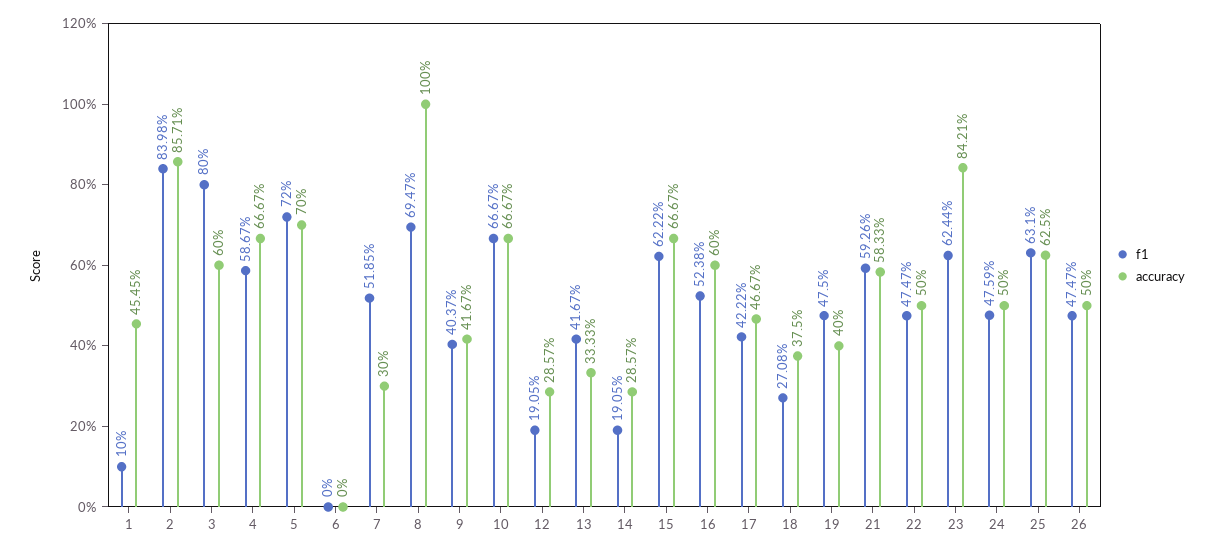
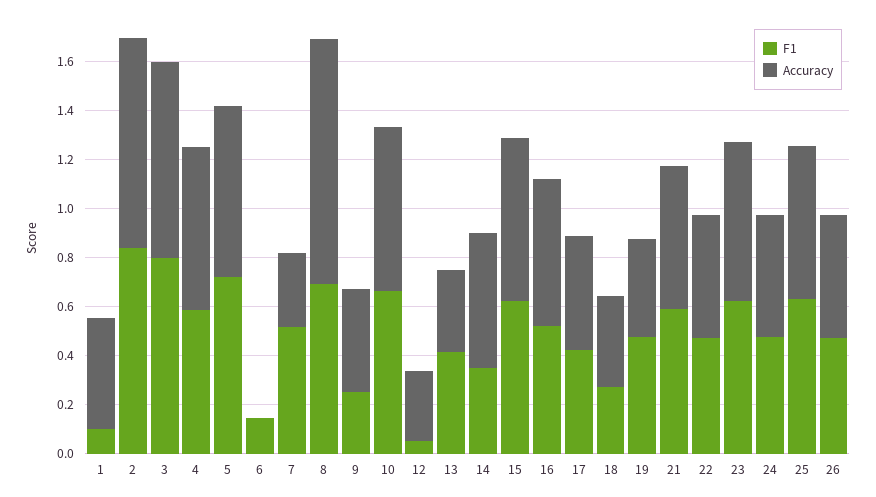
  {
    "f1": {
      "1": 0.1,
      "2": 0.8398,
      "3": 0.8,
      "4": 0.5867,
      "5": 0.72,
-     "6": 0,
+     "6": 0.15,
      "7": 0.5185,
      "8": 0.6947,
-     "9": 0.4037,
+     "9": 0.25,
      "10": 0.6667,
-     "12": 0.1905,
+     "12": 0.05,
      "13": 0.4167,
-     "14": 0.1905,
+     "14": 0.35,
      "15": 0.6222,
      "16": 0.5238,
      "17": 0.4222,
      "18": 0.2708,
      "19": 0.475,
      "21": 0.5926,
      "22": 0.4747,
      "23": 0.6244,
      "24": 0.4759,
      "25": 0.631,
      "26": 0.4747
    },
    "accuracy": {
      "1": 0.4545,
      "2": 0.8571,
-     "3": 0.6,
+     "3": 0.8,
      "4": 0.6667,
      "5": 0.7,
      "6": 0,
      "7": 0.3,
      "8": 1,
      "9": 0.4167,
      "10": 0.6667,
      "12": 0.2857,
      "13": 0.3333,
-     "14": 0.2857,
+     "14": 0.55,
      "15": 0.6667,
      "16": 0.6,
      "17": 0.4667,
      "18": 0.375,
      "19": 0.4,
      "21": 0.5833,
      "22": 0.5,
-     "23": 0.8421,
+     "23": 0.65,
      "24": 0.5,
      "25": 0.625,
      "26": 0.5
    }
  }

